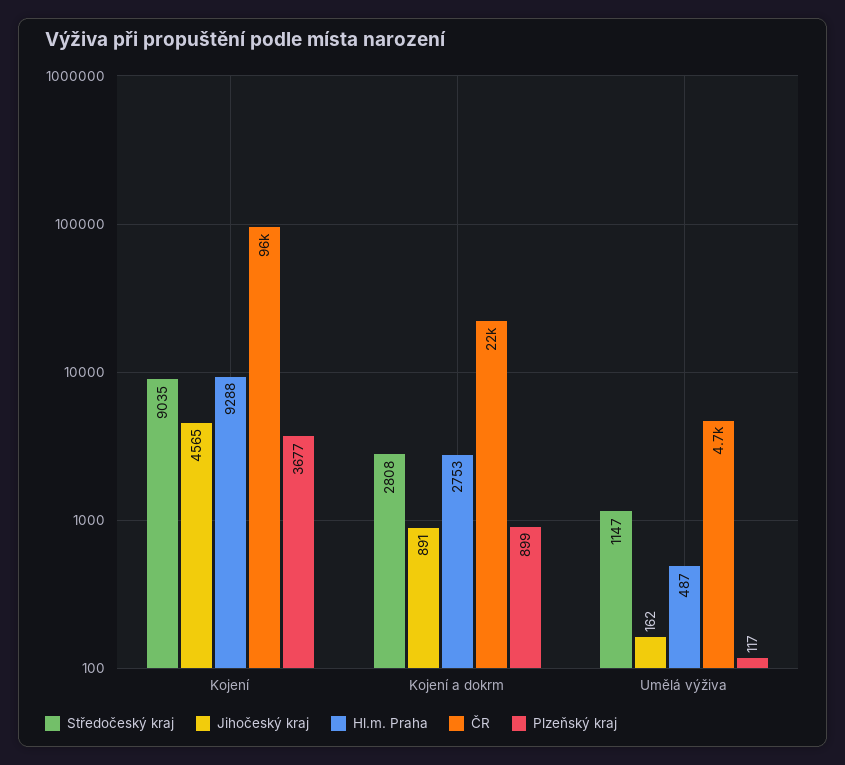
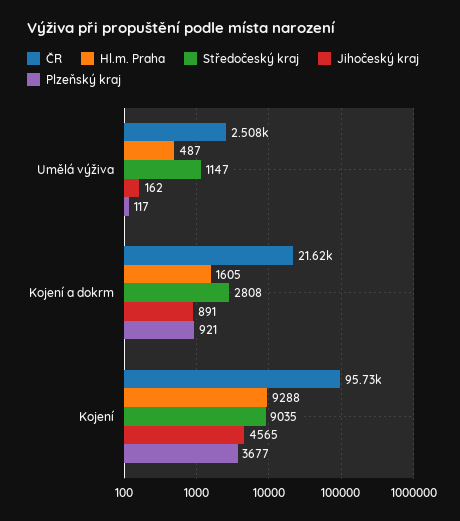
  {
    "Středočeský kraj": {
      "Kojení": 9035,
      "Kojení a dokrm": 2808,
      "Umělá výživa": 1147
    },
    "Jihočeský kraj": {
      "Kojení": 4565,
      "Kojení a dokrm": 891,
      "Umělá výživa": 162
    },
    "Hl.m. Praha": {
      "Kojení": 9288,
-     "Kojení a dokrm": 2753,
+     "Kojení a dokrm": 1605,
      "Umělá výživa": 487
    },
    "ČR": {
      "Kojení": 95730,
      "Kojení a dokrm": 21620,
-     "Umělá výživa": 4700
+     "Umělá výživa": 2508
    },
    "Plzeňský kraj": {
      "Kojení": 3677,
-     "Kojení a dokrm": 899,
+     "Kojení a dokrm": 921,
      "Umělá výživa": 117
    }
  }

